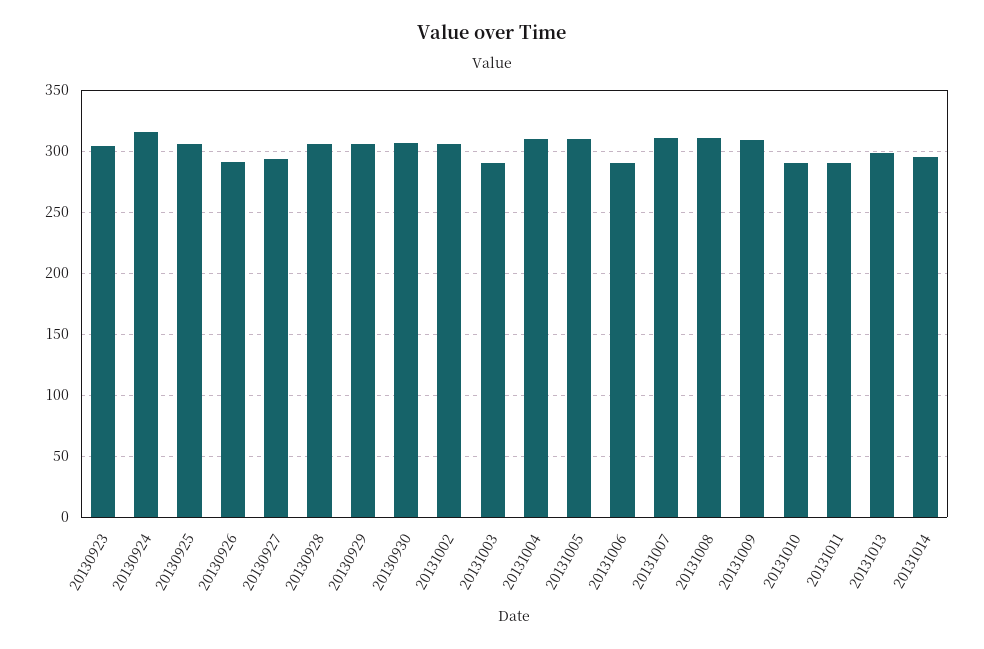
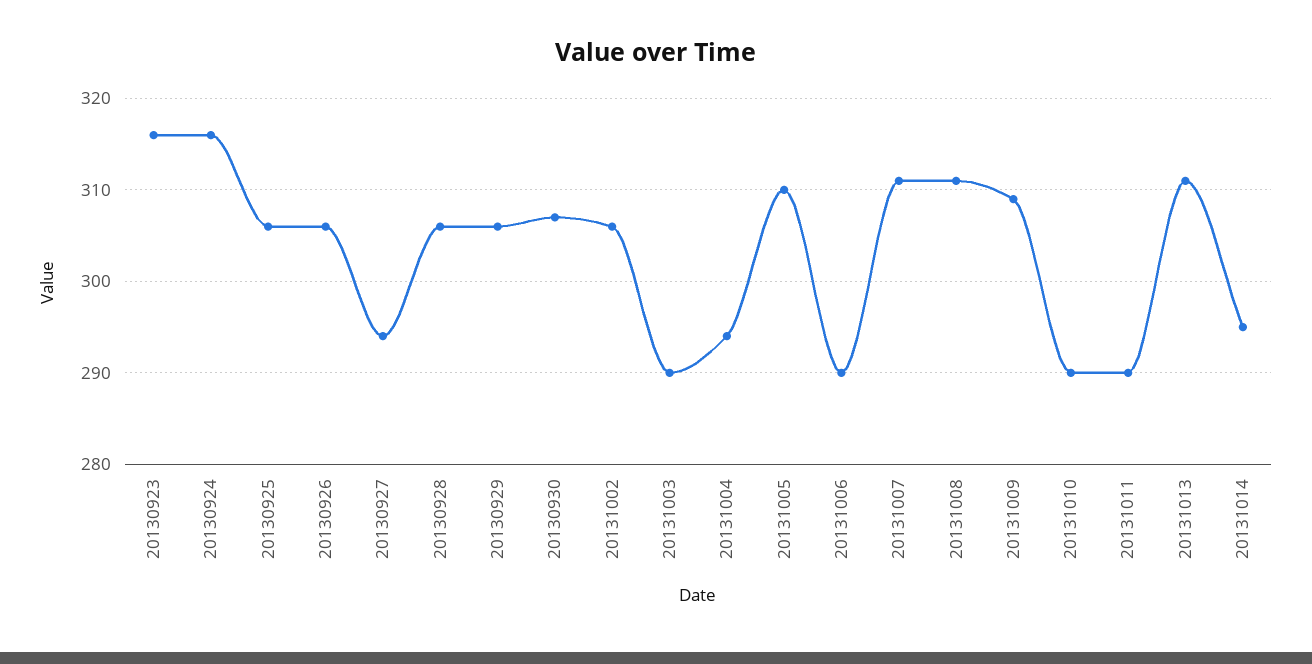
  {
-   "20130923": 305,
+   "20130923": 316,
    "20130924": 316,
    "20130925": 306,
-   "20130926": 290,
+   "20130926": 306,
    "20130927": 294,
    "20130928": 306,
    "20130929": 306,
    "20130930": 307,
    "20131002": 306,
    "20131003": 290,
-   "20131004": 310,
+   "20131004": 294,
    "20131005": 310,
    "20131006": 290,
    "20131007": 311,
    "20131008": 311,
    "20131009": 309,
    "20131010": 290,
    "20131011": 290,
-   "20131013": 300,
+   "20131013": 311,
    "20131014": 295
  }

